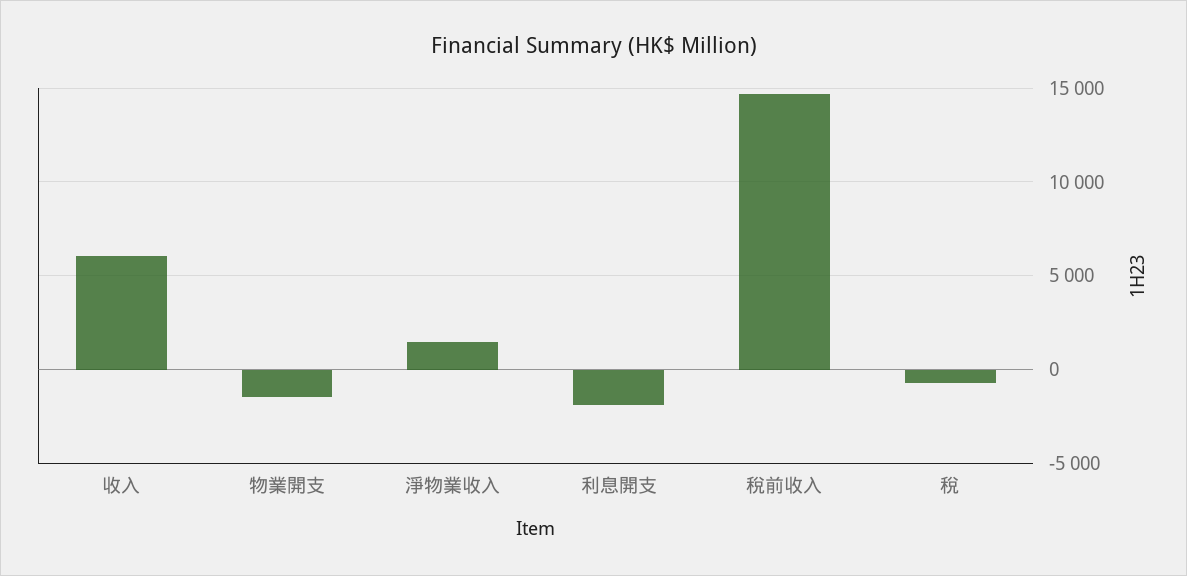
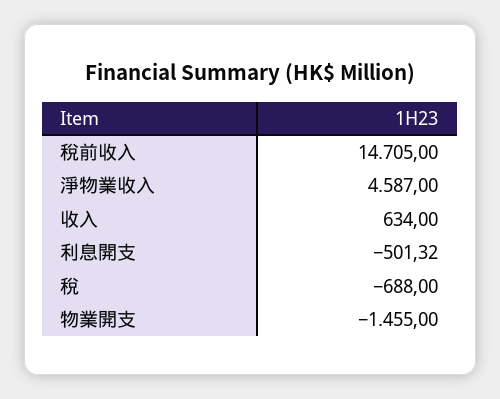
  {
-   "收入": 6000,
+   "收入": 634,
    "物業開支": -1455,
-   "淨物業收入": 1500,
+   "淨物業收入": 4587,
-   "利息開支": -2000,
+   "利息開支": -501.32,
    "稅前收入": 14705,
    "稅": -688
  }

